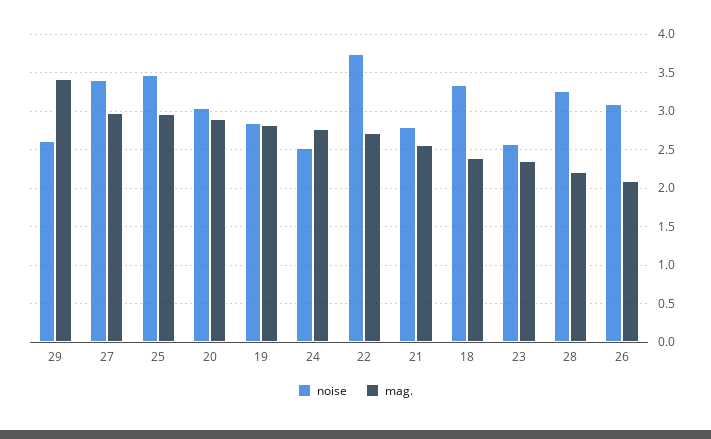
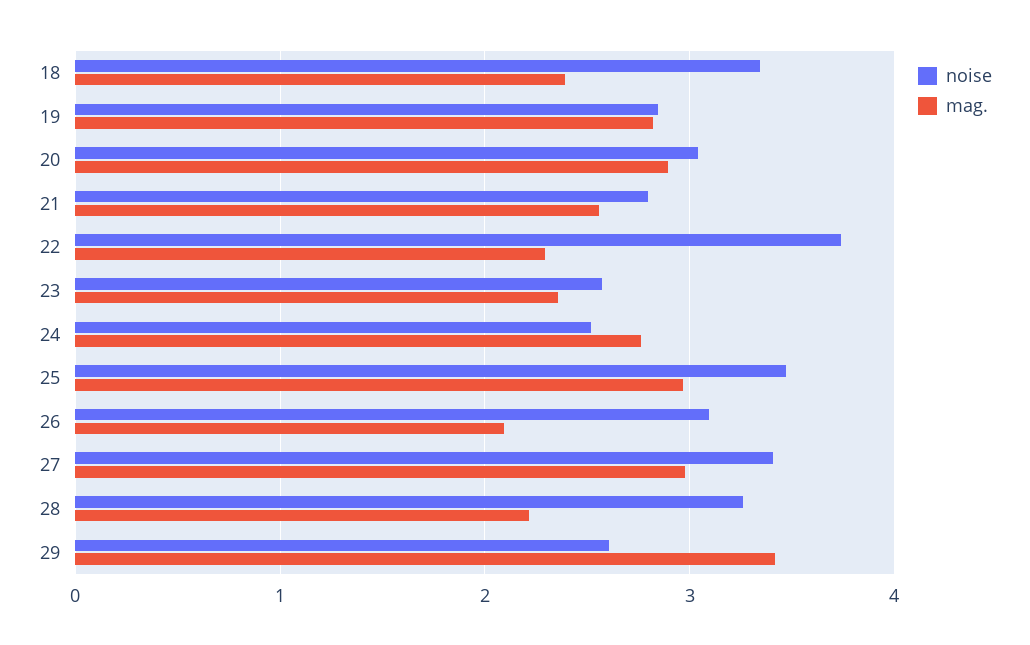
  {
    "noise": {
      "29": 2.6,
      "27": 3.4,
      "25": 3.5,
      "20": 3,
      "19": 2.8,
      "24": 2.5,
      "22": 3.7,
      "21": 2.8,
      "18": 3.3,
      "23": 2.6,
      "28": 3.3,
      "26": 3.1
    },
    "mag.": {
      "29": 3.4,
      "27": 3,
      "25": 3,
      "20": 2.9,
      "19": 2.8,
      "24": 2.8,
-     "22": 2.7,
+     "22": 2.3,
      "21": 2.6,
      "18": 2.4,
      "23": 2.4,
      "28": 2.2,
      "26": 2.1
    }
  }

